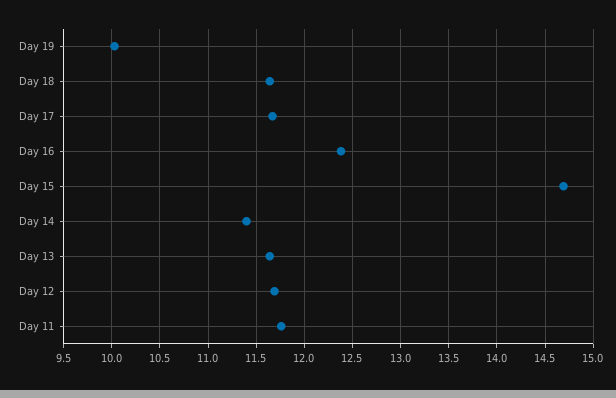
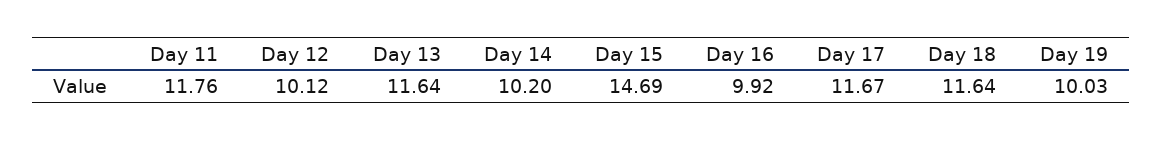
  {
    "Day 19": 10.03,
    "Day 18": 11.64,
    "Day 17": 11.67,
-   "Day 16": 12.4,
+   "Day 16": 9.92,
    "Day 15": 14.69,
-   "Day 14": 11.4,
+   "Day 14": 10.2,
    "Day 13": 11.64,
-   "Day 12": 11.7,
+   "Day 12": 10.12,
    "Day 11": 11.76
  }

